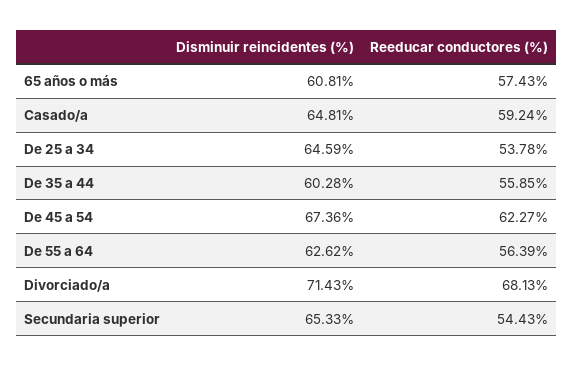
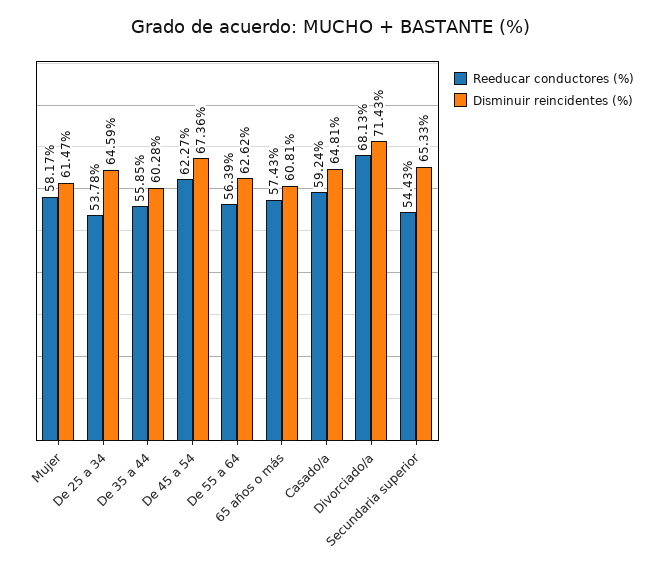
  {
    "Disminuir reincidentes (%)": {
      "65 años o más": 60.81,
      "Casado/a": 64.81,
      "De 25 a 34": 64.59,
      "De 35 a 44": 60.28,
      "De 45 a 54": 67.36,
      "De 55 a 64": 62.62,
      "Divorciado/a": 71.43,
-     "Secundaria superior": 65.33
+     "Secundaria superior": 65.33,
+     "Mujer": 61.47
    },
    "Reeducar conductores (%)": {
      "65 años o más": 57.43,
      "Casado/a": 59.24,
      "De 25 a 34": 53.78,
      "De 35 a 44": 55.85,
      "De 45 a 54": 62.27,
      "De 55 a 64": 56.39,
      "Divorciado/a": 68.13,
-     "Secundaria superior": 54.43
+     "Secundaria superior": 54.43,
+     "Mujer": 58.17
    }
  }

